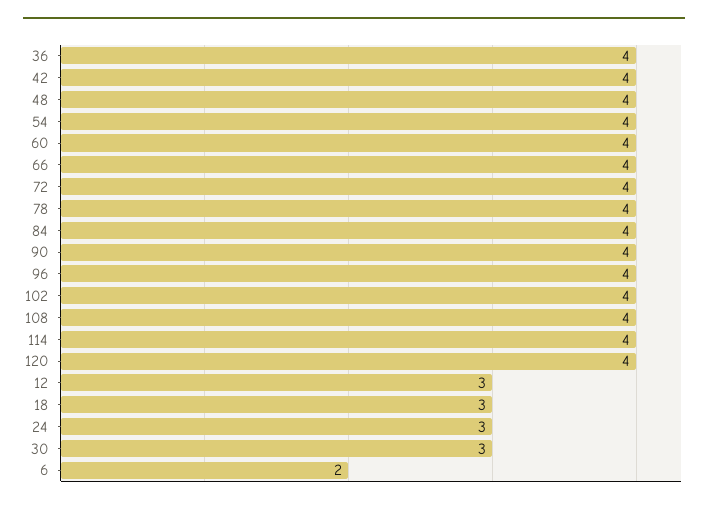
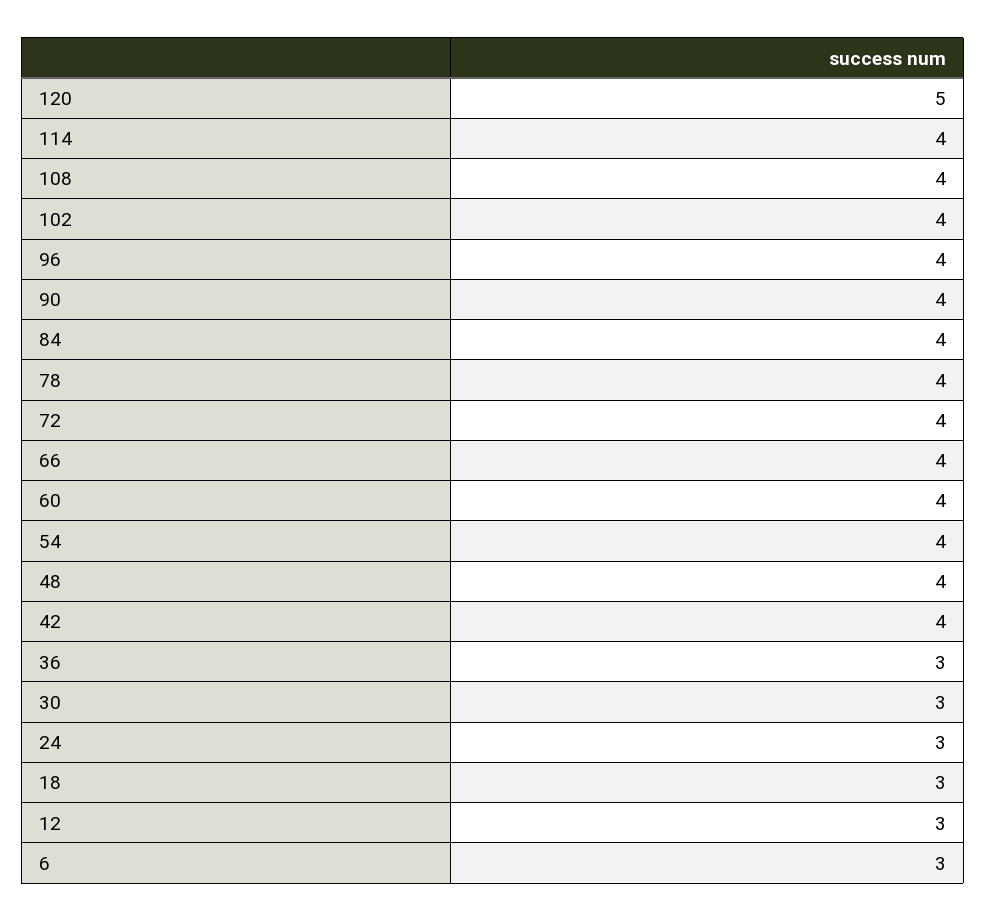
  {
-   "36": 4,
+   "36": 3,
    "42": 4,
    "48": 4,
    "54": 4,
    "60": 4,
    "66": 4,
    "72": 4,
    "78": 4,
    "84": 4,
    "90": 4,
    "96": 4,
    "102": 4,
    "108": 4,
    "114": 4,
-   "120": 4,
+   "120": 5,
    "12": 3,
    "18": 3,
    "24": 3,
    "30": 3,
-   "6": 2
+   "6": 3
  }

